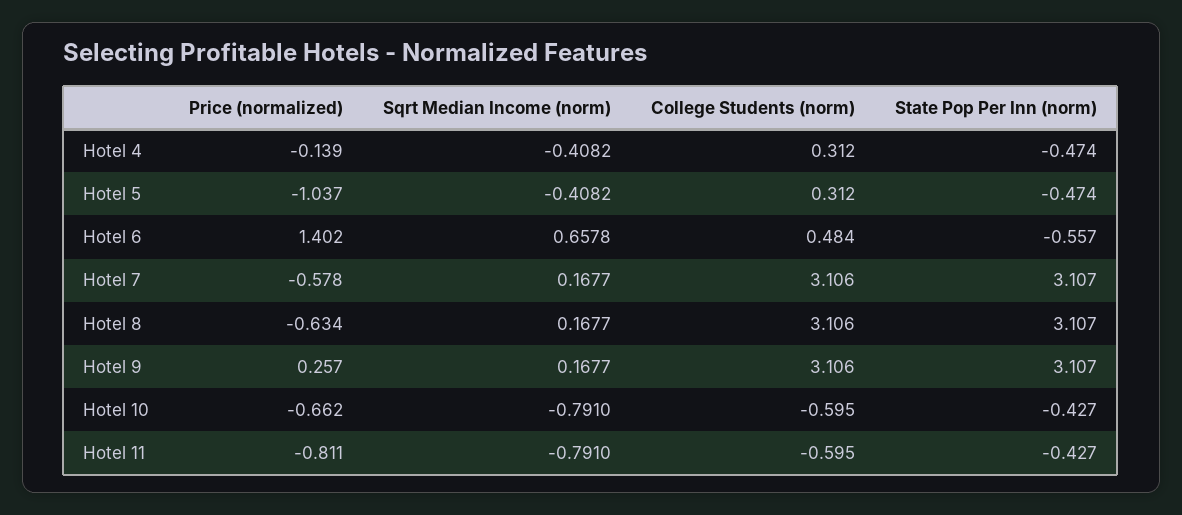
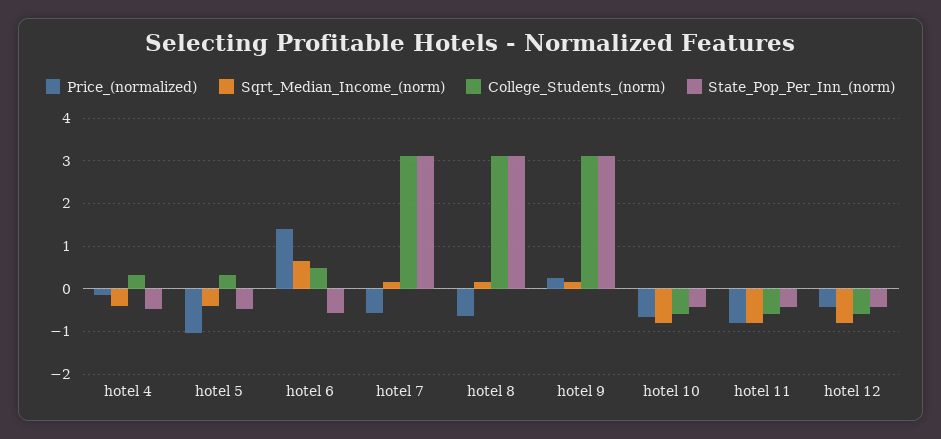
  {
    "Price (normalized)": {
      "Hotel 4": -0.139,
      "Hotel 5": -1.037,
      "Hotel 6": 1.402,
      "Hotel 7": -0.578,
      "Hotel 8": -0.634,
      "Hotel 9": 0.257,
      "Hotel 10": -0.662,
-     "Hotel 11": -0.811
+     "Hotel 11": -0.811,
+     "hotel 12": -0.4
    },
    "Sqrt Median Income (norm)": {
      "Hotel 4": -0.4082,
      "Hotel 5": -0.4082,
      "Hotel 6": 0.6578,
      "Hotel 7": 0.1677,
      "Hotel 8": 0.1677,
      "Hotel 9": 0.1677,
      "Hotel 10": -0.791,
-     "Hotel 11": -0.791
+     "Hotel 11": -0.791,
+     "hotel 12": -0.8
    },
    "College Students (norm)": {
      "Hotel 4": 0.312,
      "Hotel 5": 0.312,
      "Hotel 6": 0.484,
      "Hotel 7": 3.106,
      "Hotel 8": 3.106,
      "Hotel 9": 3.106,
      "Hotel 10": -0.595,
-     "Hotel 11": -0.595
+     "Hotel 11": -0.595,
+     "hotel 12": -0.6
    },
    "State Pop Per Inn (norm)": {
      "Hotel 4": -0.474,
      "Hotel 5": -0.474,
      "Hotel 6": -0.557,
      "Hotel 7": 3.107,
      "Hotel 8": 3.107,
      "Hotel 9": 3.107,
      "Hotel 10": -0.427,
-     "Hotel 11": -0.427
+     "Hotel 11": -0.427,
+     "hotel 12": -0.4
    }
  }

